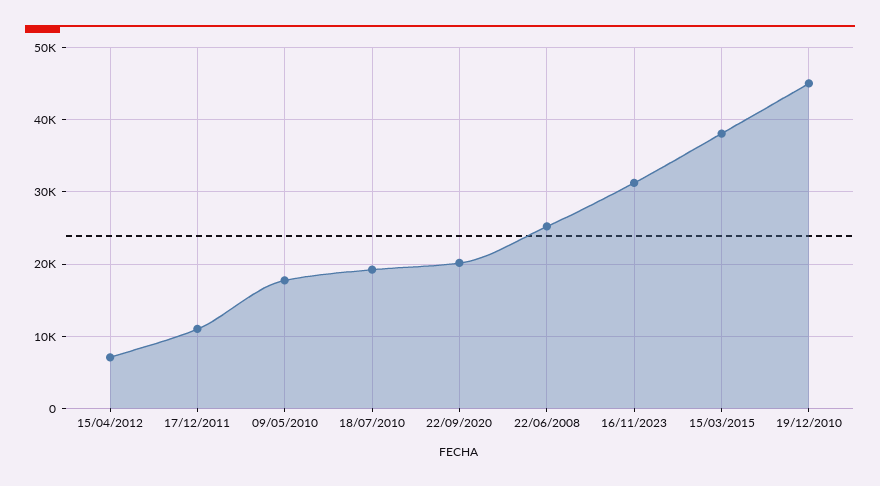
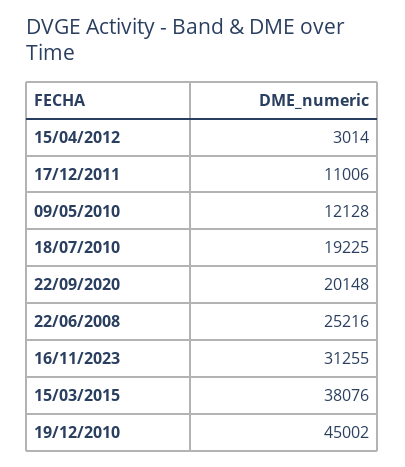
  {
-   "15/04/2012": 7000,
+   "15/04/2012": 3014,
    "17/12/2011": 11006,
-   "09/05/2010": 18000,
+   "09/05/2010": 12128,
    "18/07/2010": 19225,
    "22/09/2020": 20148,
    "22/06/2008": 25216,
    "16/11/2023": 31255,
    "15/03/2015": 38076,
    "19/12/2010": 45002
  }

